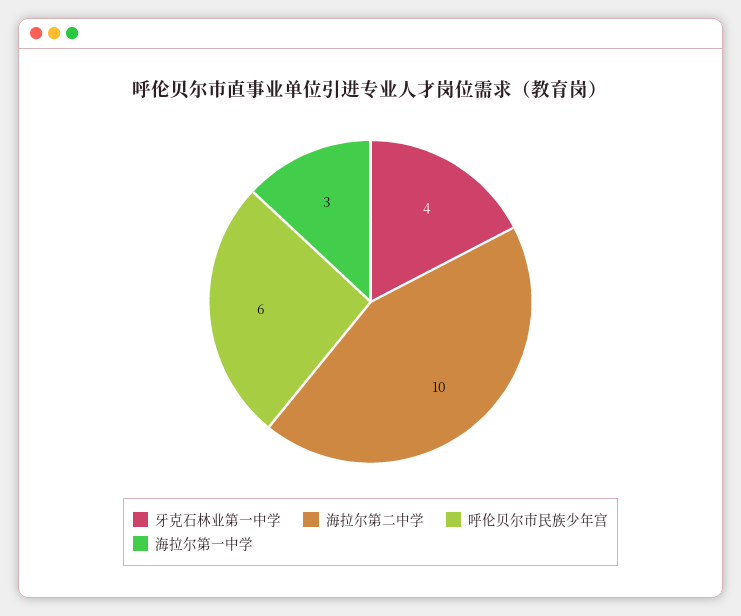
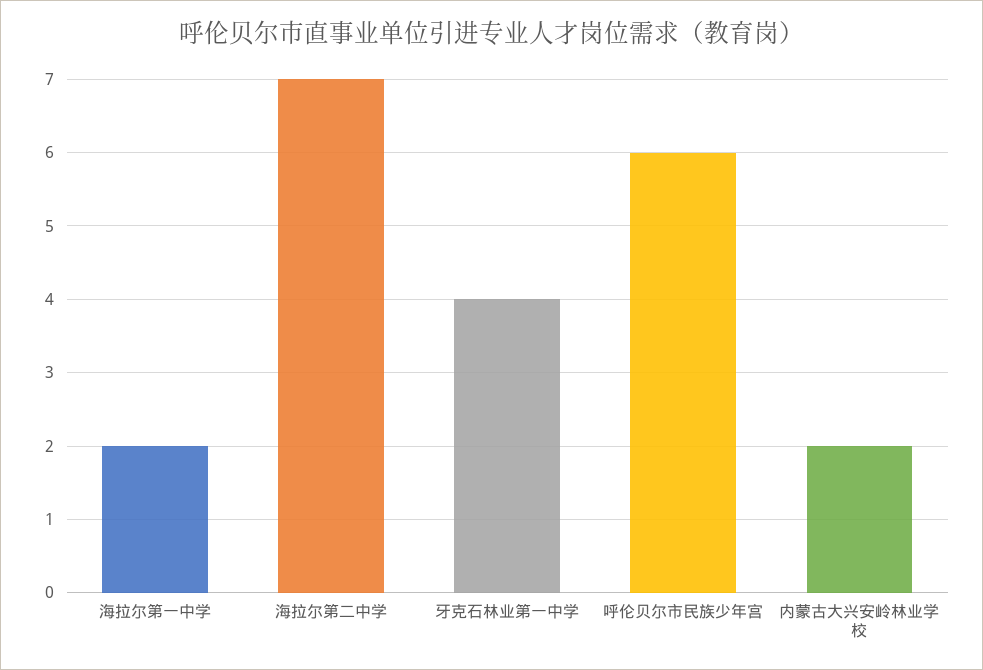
  {
    "牙克石林业第一中学": 4,
-   "海拉尔第二中学": 10,
+   "海拉尔第二中学": 7,
    "呼伦贝尔市民族少年宫": 6,
-   "海拉尔第一中学": 3
+   "海拉尔第一中学": 2,
+   "内蒙古大兴安岭林业学校": 2
  }

